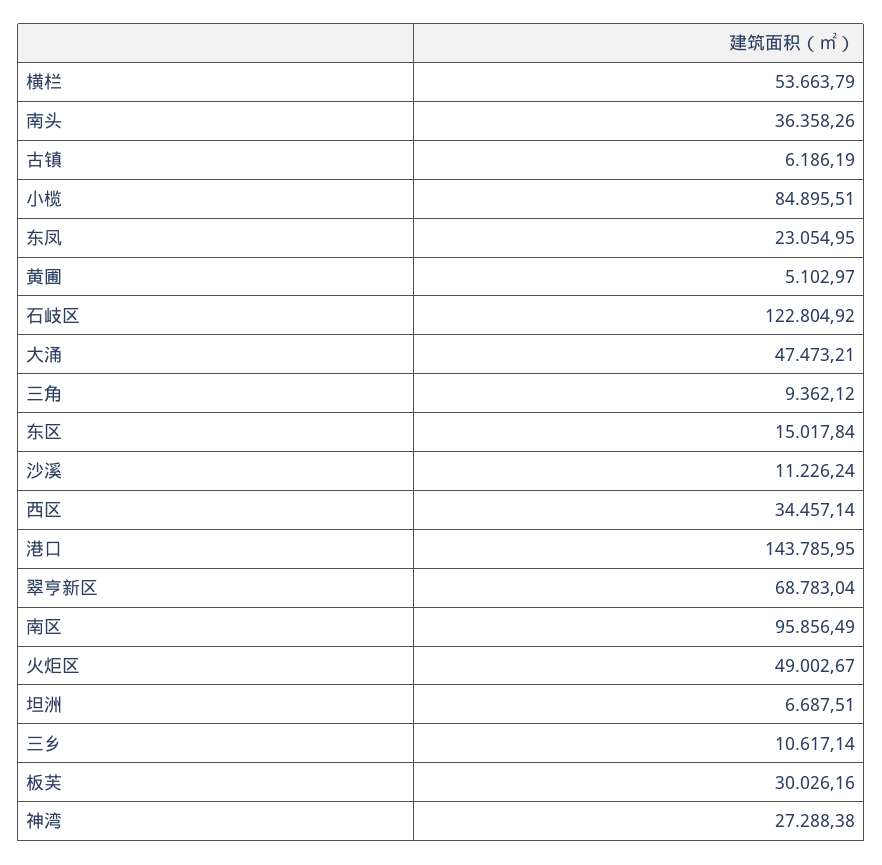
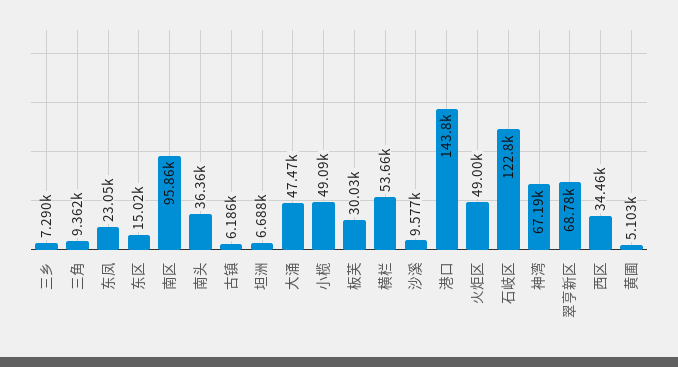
  {
    "横栏": 53663.79,
    "南头": 36358.26,
    "古镇": 6186.19,
-   "小榄": 84895.51,
+   "小榄": 49090,
    "东凤": 23054.95,
    "黄圃": 5102.97,
    "石岐区": 122804.92,
    "大涌": 47473.21,
    "三角": 9362.12,
    "东区": 15017.84,
-   "沙溪": 11226.24,
+   "沙溪": 9577,
    "西区": 34457.14,
    "港口": 143785.95,
    "翠亨新区": 68783.04,
    "南区": 95856.49,
    "火炬区": 49002.67,
    "坦洲": 6687.51,
-   "三乡": 10617.14,
+   "三乡": 7290,
    "板芙": 30026.16,
-   "神湾": 27288.38
+   "神湾": 67190
  }

